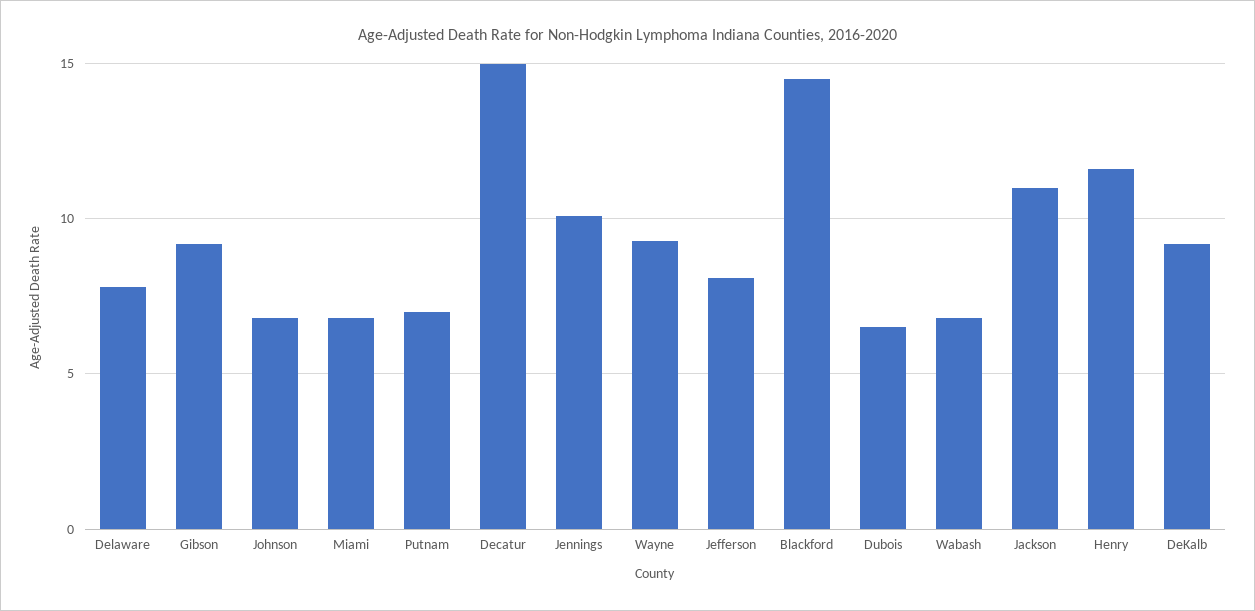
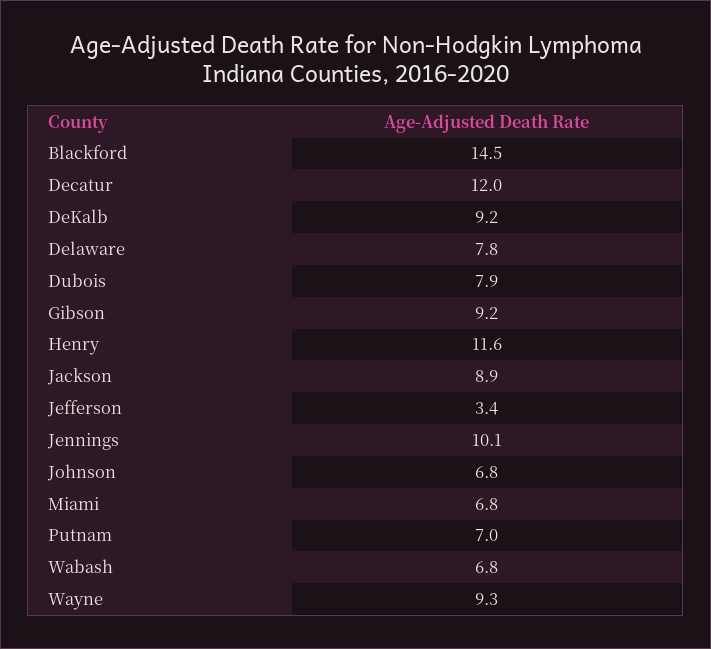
  {
    "Delaware": 7.8,
    "Gibson": 9.2,
    "Johnson": 6.8,
    "Miami": 6.8,
    "Putnam": 7,
-   "Decatur": 15,
+   "Decatur": 12,
    "Jennings": 10.1,
    "Wayne": 9.3,
-   "Jefferson": 8,
+   "Jefferson": 3.4,
    "Blackford": 14.5,
-   "Dubois": 6.5,
+   "Dubois": 7.9,
    "Wabash": 6.8,
-   "Jackson": 11,
+   "Jackson": 8.9,
    "Henry": 11.6,
    "DeKalb": 9.2
  }

